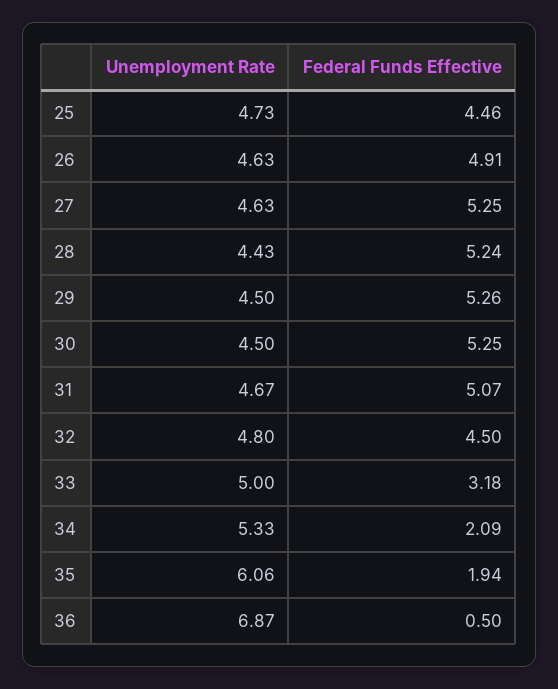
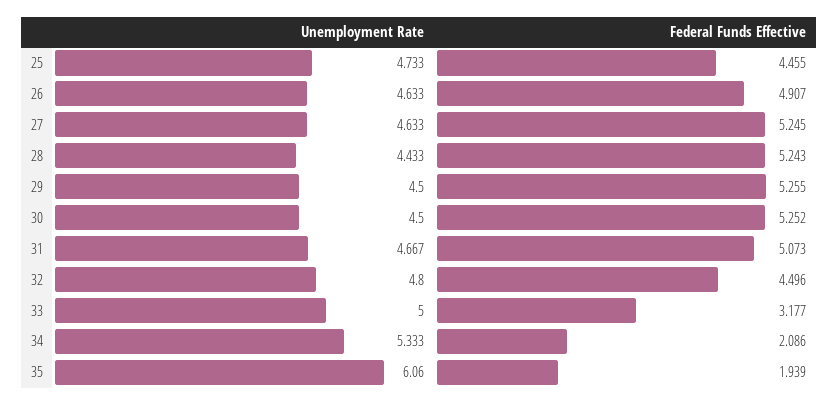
  {
    "Unemployment Rate": {
      "25": 4.733,
      "26": 4.633,
      "27": 4.633,
      "28": 4.433,
      "29": 4.5,
      "30": 4.5,
      "31": 4.667,
      "32": 4.8,
      "33": 5,
      "34": 5.333,
-     "35": 6.06,
+     "35": 6.06
-     "36": 6.87
    },
    "Federal Funds Effective": {
      "25": 4.455,
      "26": 4.907,
      "27": 5.245,
      "28": 5.243,
      "29": 5.255,
      "30": 5.252,
      "31": 5.073,
      "32": 4.496,
      "33": 3.177,
      "34": 2.086,
-     "35": 1.939,
+     "35": 1.939
-     "36": 0.5
    }
  }

